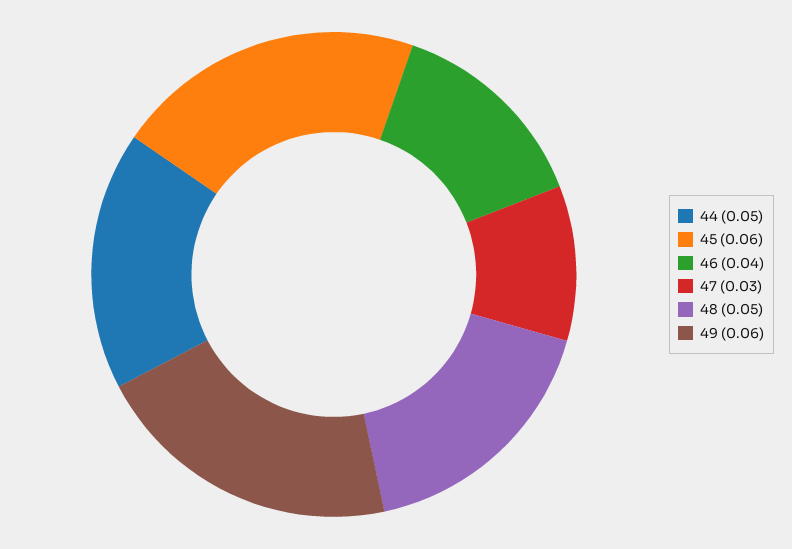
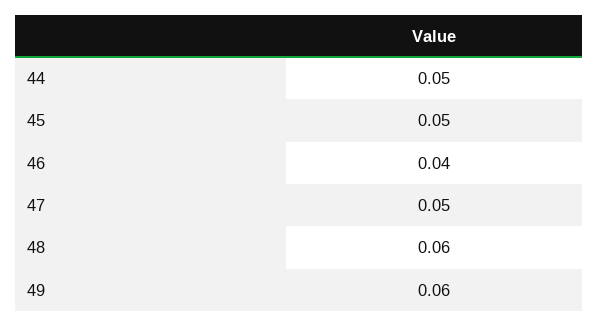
  {
    "44": 0.05,
-   "45": 0.06,
+   "45": 0.05,
    "46": 0.04,
-   "47": 0.03,
+   "47": 0.05,
-   "48": 0.05,
+   "48": 0.06,
    "49": 0.06
  }

